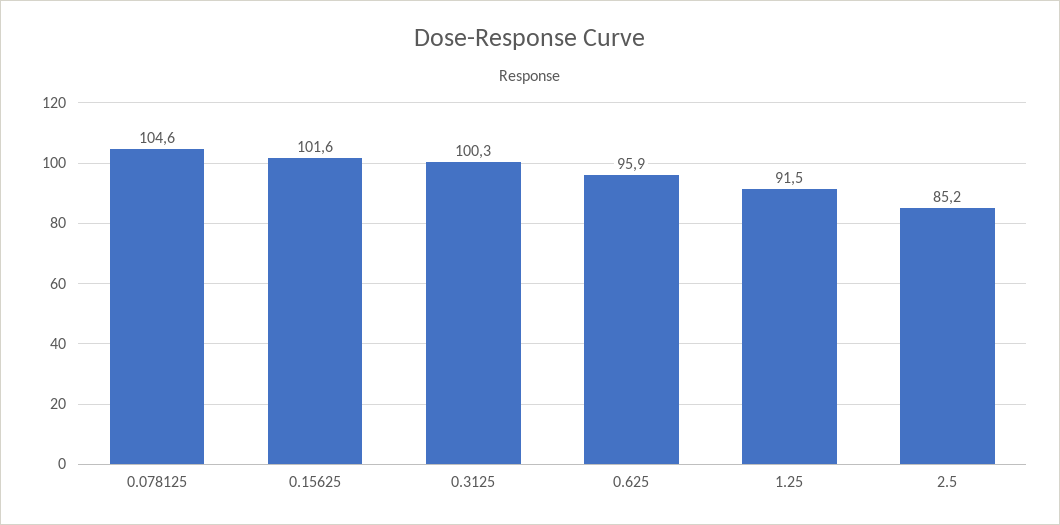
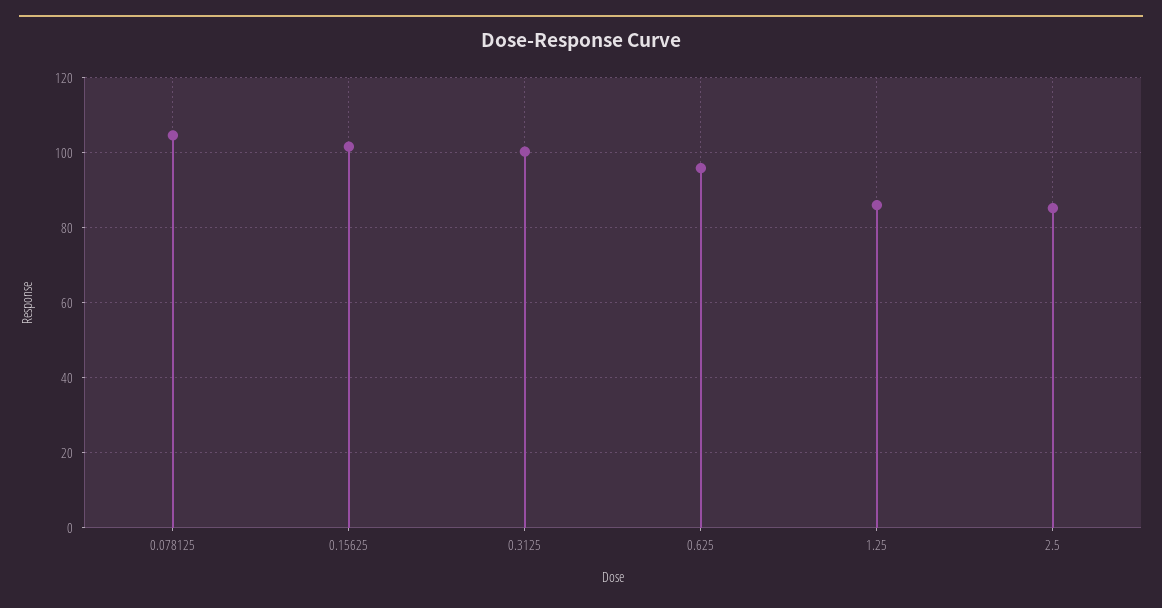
  {
    "0.078125": 104.6,
    "0.15625": 101.6,
    "0.3125": 100.3,
    "0.625": 95.9,
-   "1.25": 91.5,
+   "1.25": 86,
    "2.5": 85.2
  }

